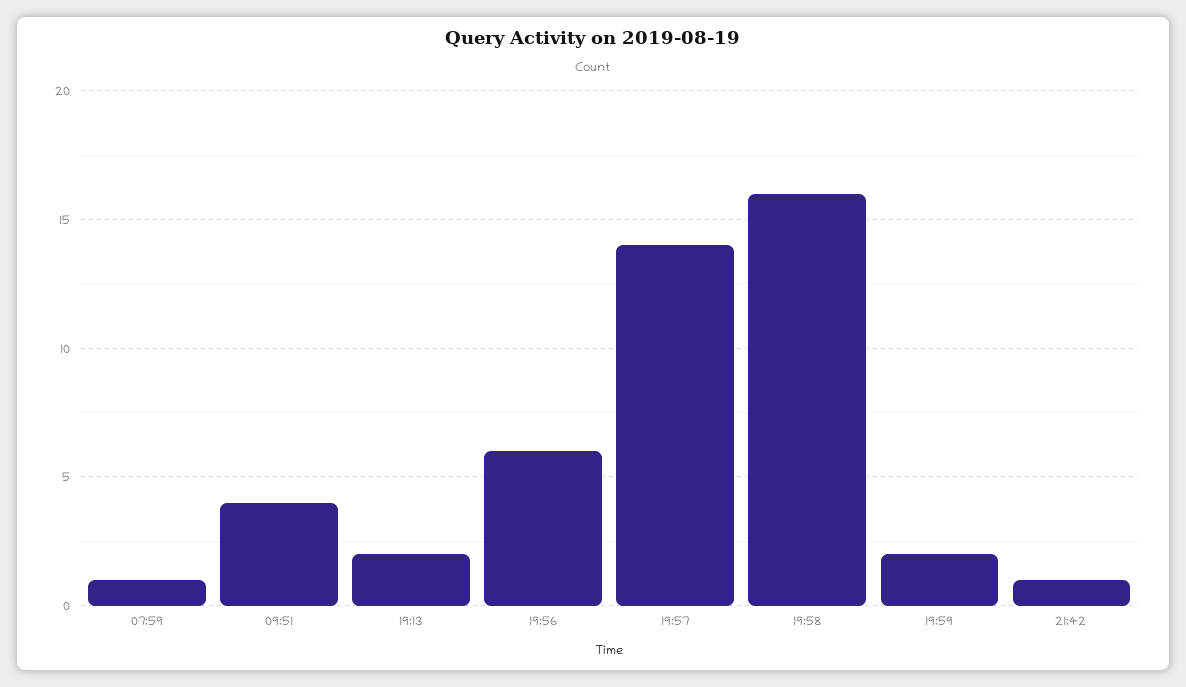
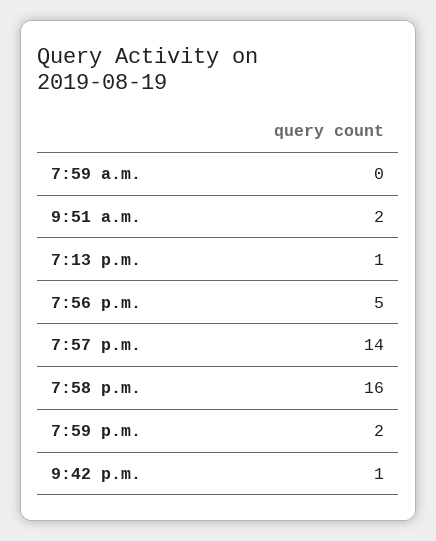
  {
-   "07:59": 1,
+   "07:59": 0,
-   "09:51": 4,
+   "09:51": 2,
-   "19:13": 2,
+   "19:13": 1,
-   "19:56": 6,
+   "19:56": 5,
    "19:57": 14,
    "19:58": 16,
    "19:59": 2,
    "21:42": 1
  }

